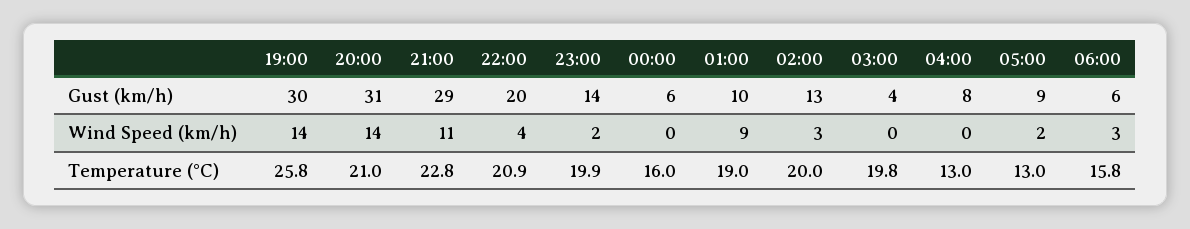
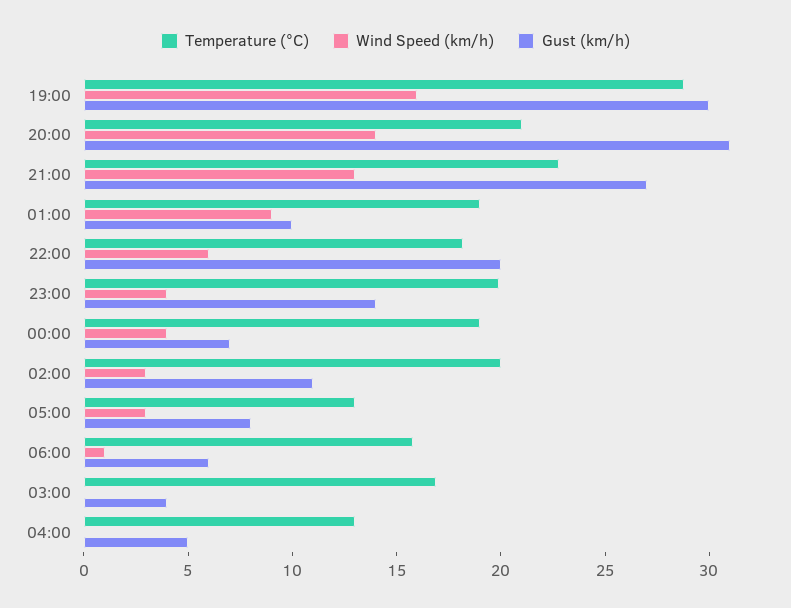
  {
    "Gust (km/h)": {
      "19:00": 30,
      "20:00": 31,
-     "21:00": 29,
+     "21:00": 27,
      "22:00": 20,
      "23:00": 14,
-     "00:00": 6,
+     "00:00": 7,
      "01:00": 10,
-     "02:00": 13,
+     "02:00": 11,
      "03:00": 4,
-     "04:00": 8,
+     "04:00": 5,
-     "05:00": 9,
+     "05:00": 8,
      "06:00": 6
    },
    "Wind Speed (km/h)": {
-     "19:00": 14,
+     "19:00": 16,
      "20:00": 14,
-     "21:00": 11,
+     "21:00": 13,
-     "22:00": 4,
+     "22:00": 6,
-     "23:00": 2,
+     "23:00": 4,
-     "00:00": 0,
+     "00:00": 4,
      "01:00": 9,
      "02:00": 3,
      "03:00": 0,
      "04:00": 0,
-     "05:00": 2,
+     "05:00": 3,
-     "06:00": 3
+     "06:00": 1
    },
    "Temperature (°C)": {
-     "19:00": 25.8,
+     "19:00": 29,
      "20:00": 21,
      "21:00": 22.8,
-     "22:00": 20.9,
+     "22:00": 18,
      "23:00": 19.9,
-     "00:00": 16,
+     "00:00": 19,
      "01:00": 19,
      "02:00": 20,
-     "03:00": 19.8,
+     "03:00": 17,
      "04:00": 13,
      "05:00": 13,
      "06:00": 15.8
    }
  }

